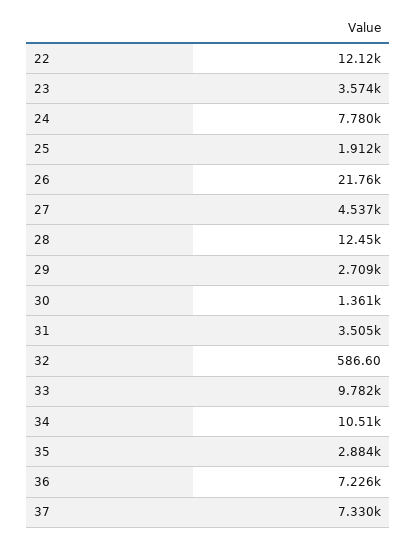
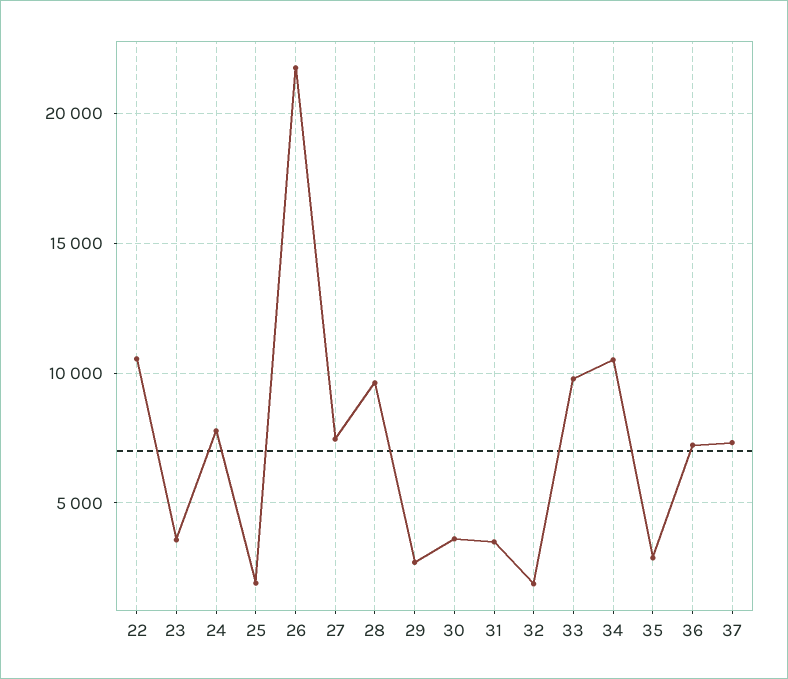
  {
-   "22": 12120,
+   "22": 10500,
    "23": 3574,
    "24": 7780,
    "25": 1912,
    "26": 21760,
-   "27": 4537,
+   "27": 7500,
-   "28": 12450,
+   "28": 9500,
    "29": 2709,
-   "30": 1361,
+   "30": 3500,
    "31": 3505,
-   "32": 586.6,
+   "32": 2000,
    "33": 9782,
    "34": 10510,
    "35": 2884,
    "36": 7226,
    "37": 7330
  }

